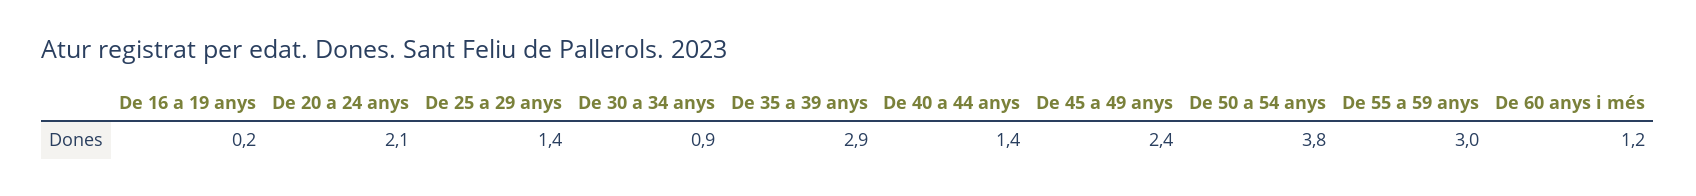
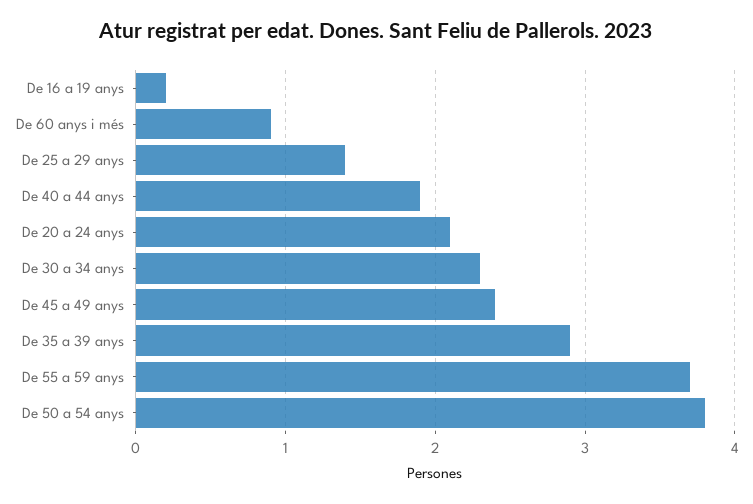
  {
    "De 16 a 19 anys": 0.2,
    "De 20 a 24 anys": 2.1,
    "De 25 a 29 anys": 1.4,
-   "De 30 a 34 anys": 0.9,
+   "De 30 a 34 anys": 2.3,
    "De 35 a 39 anys": 2.9,
-   "De 40 a 44 anys": 1.4,
+   "De 40 a 44 anys": 1.9,
    "De 45 a 49 anys": 2.4,
    "De 50 a 54 anys": 3.8,
-   "De 55 a 59 anys": 3,
+   "De 55 a 59 anys": 3.7,
-   "De 60 anys i més": 1.2
+   "De 60 anys i més": 0.9
  }

